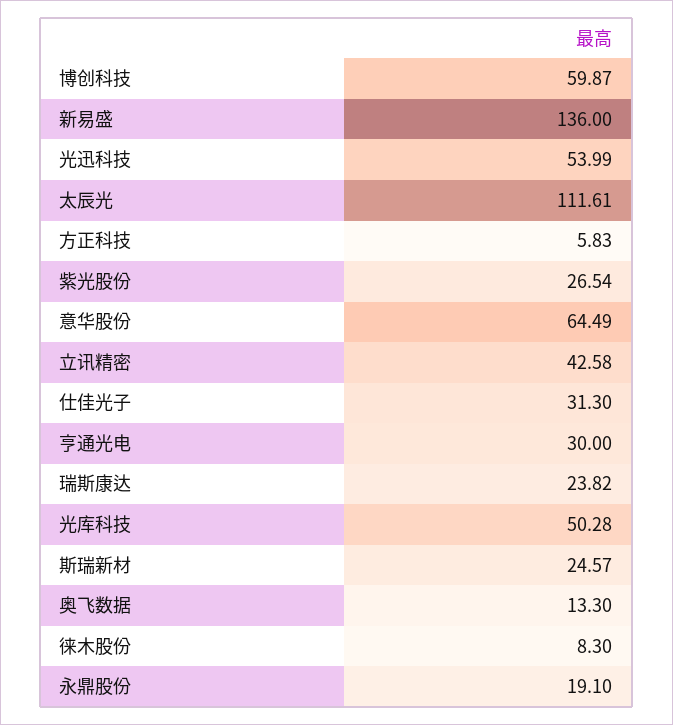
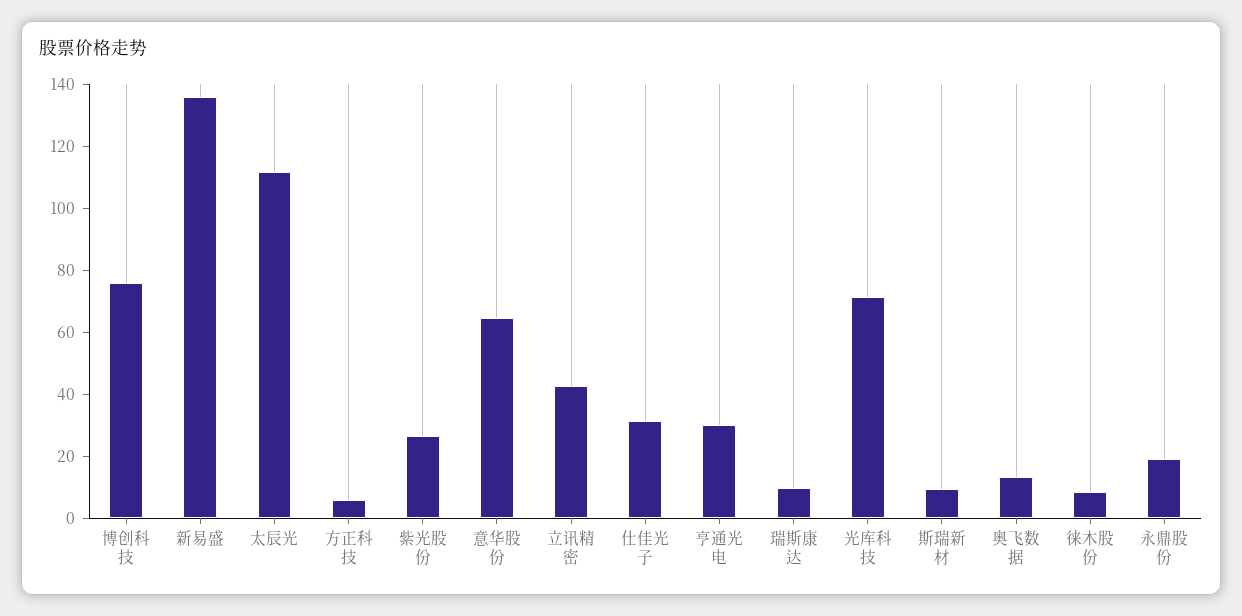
  {
-   "博创科技": 59.87,
+   "博创科技": 75,
    "新易盛": 136,
-   "光迅科技": 53.99,
    "太辰光": 111.61,
    "方正科技": 5.83,
    "紫光股份": 26.54,
    "意华股份": 64.49,
    "立讯精密": 42.58,
    "仕佳光子": 31.3,
    "亨通光电": 30,
-   "瑞斯康达": 23.82,
+   "瑞斯康达": 10,
-   "光库科技": 50.28,
+   "光库科技": 70,
-   "斯瑞新材": 24.57,
+   "斯瑞新材": 10,
    "奥飞数据": 13.3,
    "徕木股份": 8.3,
    "永鼎股份": 19.1
  }

